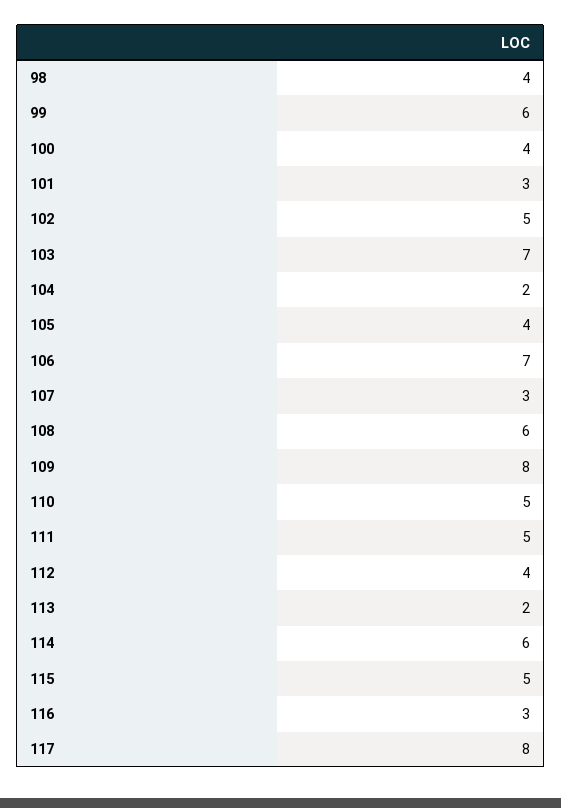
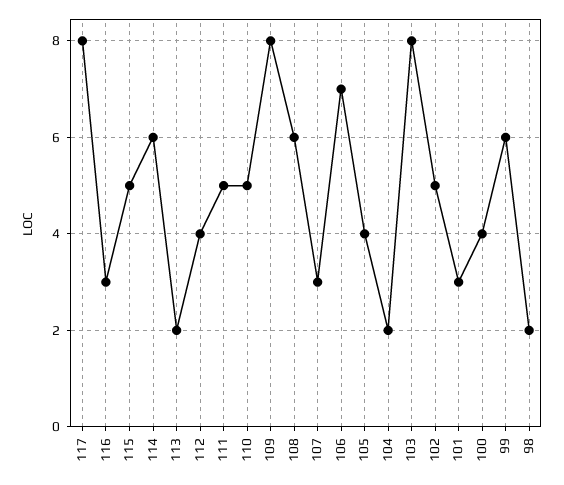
  {
-   "98": 4,
+   "98": 2,
    "99": 6,
    "100": 4,
    "101": 3,
    "102": 5,
-   "103": 7,
+   "103": 8,
    "104": 2,
    "105": 4,
    "106": 7,
    "107": 3,
    "108": 6,
    "109": 8,
    "110": 5,
    "111": 5,
    "112": 4,
    "113": 2,
    "114": 6,
    "115": 5,
    "116": 3,
    "117": 8
  }

